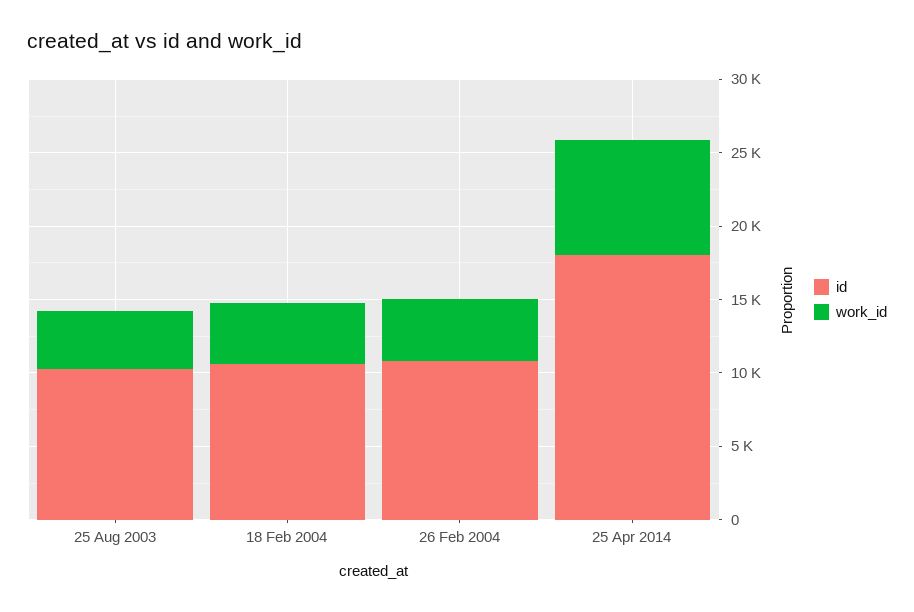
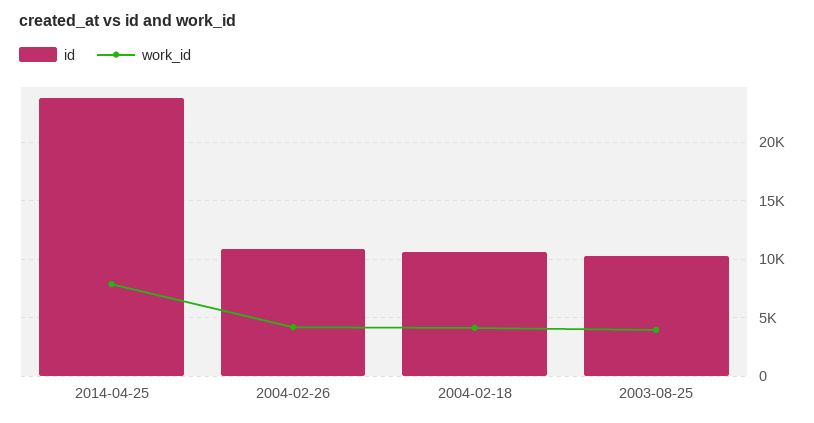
  {
    "id": {
      "25 Aug 2003": 10000,
      "18 Feb 2004": 11000,
      "26 Feb 2004": 11000,
-     "25 Apr 2014": 18000
+     "25 Apr 2014": 24000
    },
    "work_id": {
      "25 Aug 2003": 4000,
      "18 Feb 2004": 4000,
      "26 Feb 2004": 4000,
      "25 Apr 2014": 8000
    }
  }

